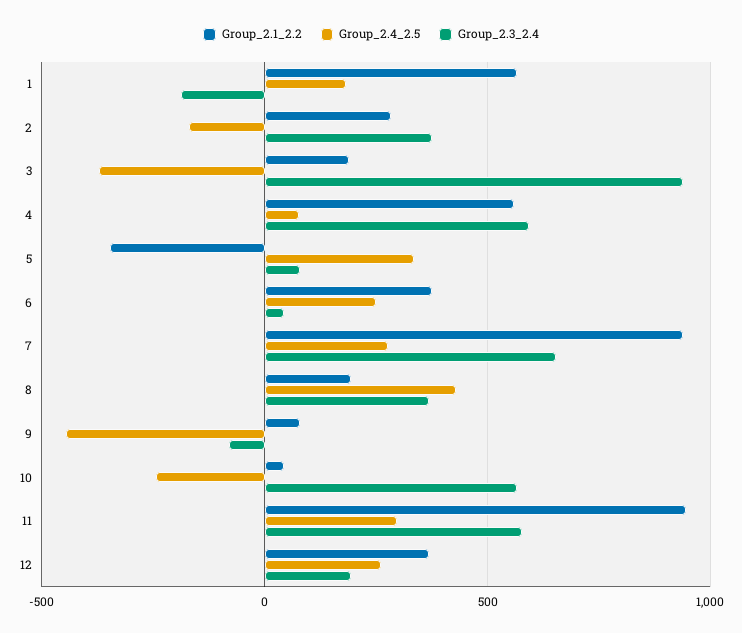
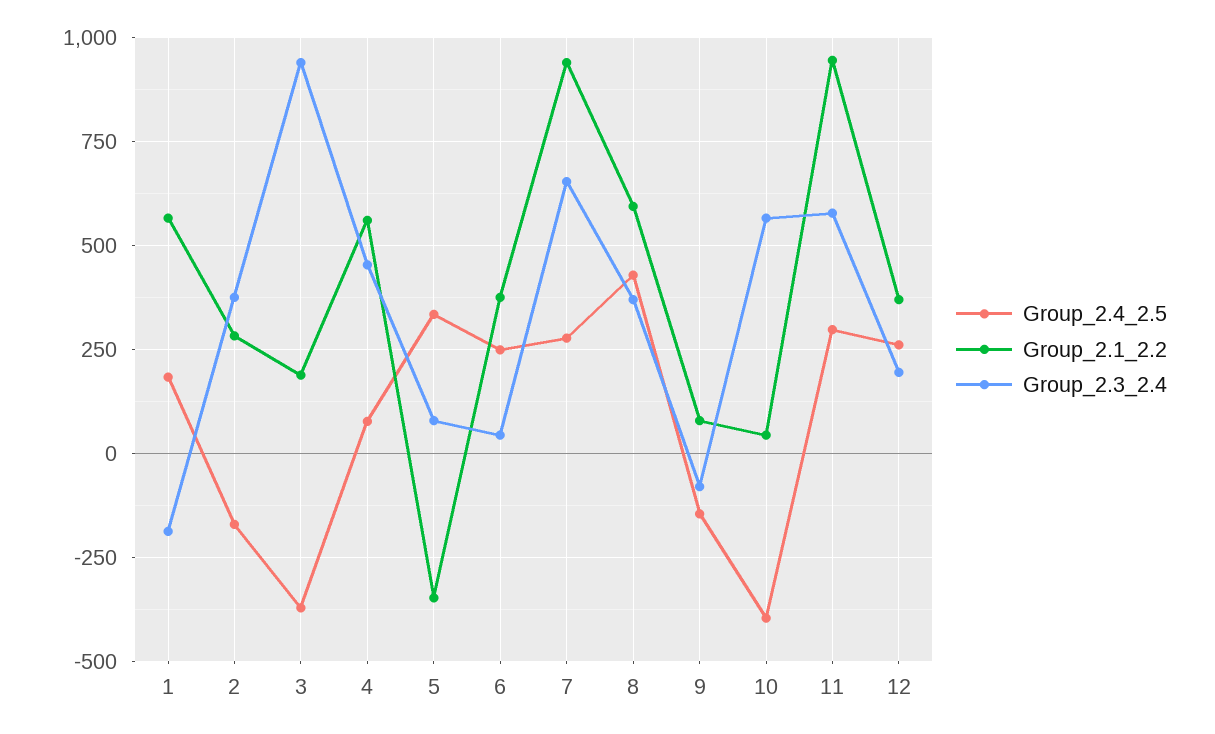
  {
    "Group_2.1_2.2": {
      "1": 575,
      "2": 275,
      "3": 200,
      "4": 550,
      "5": -350,
      "6": 375,
      "7": 950,
-     "8": 200,
+     "8": 600,
      "9": 75,
      "10": 50,
      "11": 950,
      "12": 375
    },
    "Group_2.4_2.5": {
      "1": 175,
      "2": -175,
      "3": -375,
      "4": 75,
      "5": 325,
      "6": 250,
      "7": 275,
      "8": 425,
-     "9": -450,
+     "9": -150,
-     "10": -250,
+     "10": -400,
      "11": 300,
      "12": 250
    },
    "Group_2.3_2.4": {
      "1": -200,
      "2": 375,
      "3": 950,
-     "4": 600,
+     "4": 450,
      "5": 75,
      "6": 50,
      "7": 650,
      "8": 375,
      "9": -75,
      "10": 575,
      "11": 575,
      "12": 200
    }
  }

